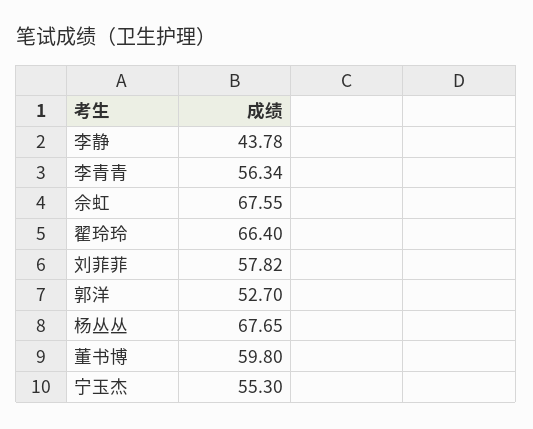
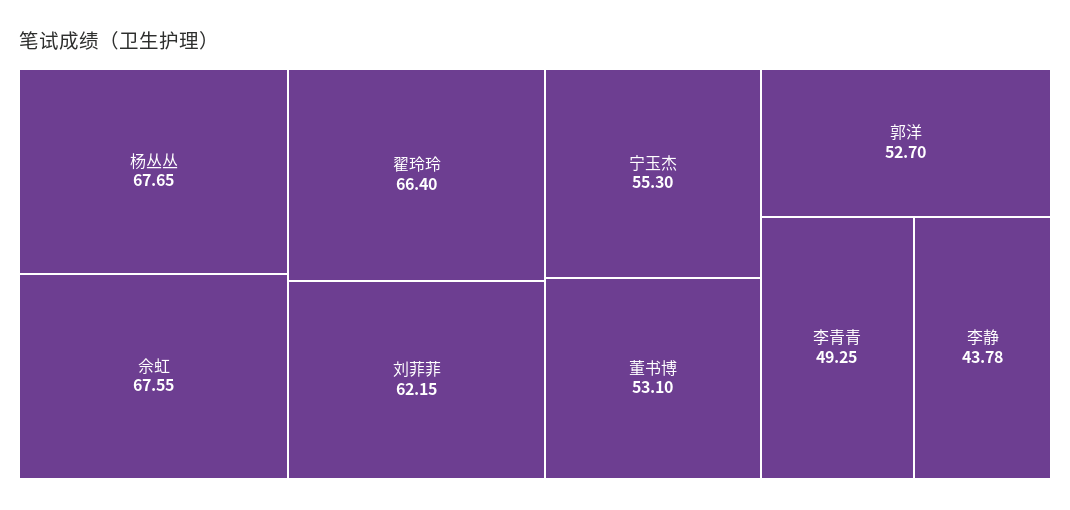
  {
    "李静": 43.78,
-   "李青青": 56.34,
+   "李青青": 49.25,
    "佘虹": 67.55,
    "翟玲玲": 66.4,
-   "刘菲菲": 57.82,
+   "刘菲菲": 62.15,
    "郭洋": 52.7,
    "杨丛丛": 67.65,
-   "董书博": 59.8,
+   "董书博": 53.1,
    "宁玉杰": 55.3
  }

